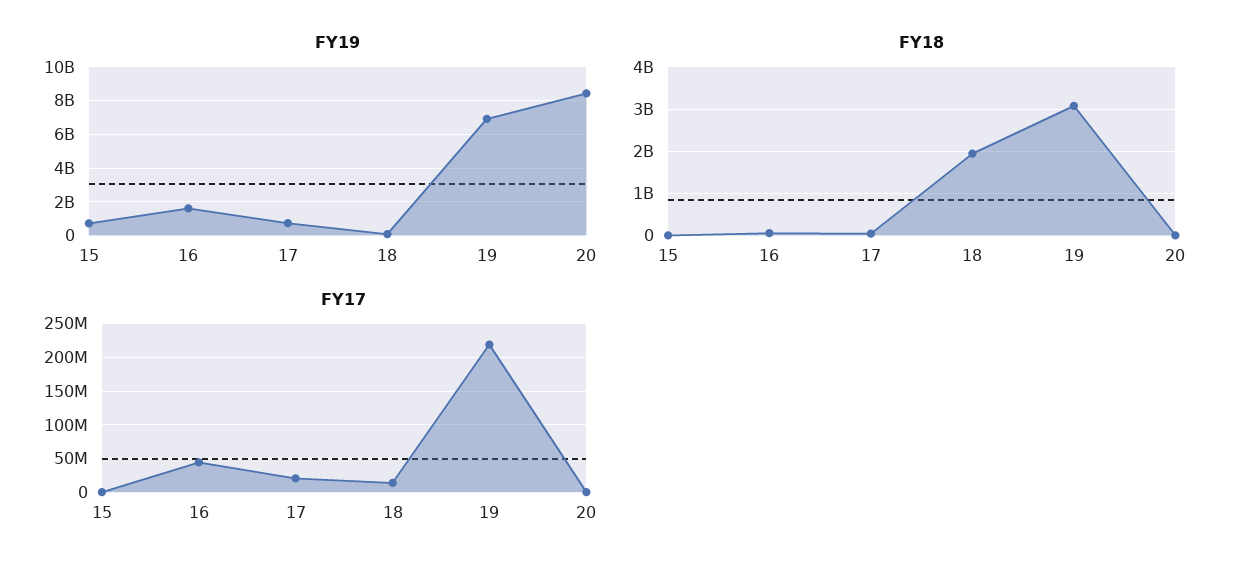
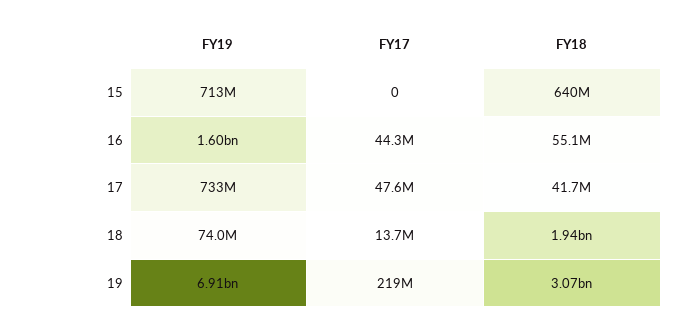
  {
    "FY19": {
      "15": 713000000,
      "16": 1600000000,
      "17": 733000000,
      "18": 74000000,
-     "19": 6910000000,
+     "19": 6910000000
-     "20": 8500000000
    },
    "FY18": {
-     "15": 0,
+     "15": 640000000,
      "16": 55100000,
      "17": 41700000,
      "18": 1940000000,
-     "19": 3070000000,
+     "19": 3070000000
-     "20": 0
    },
    "FY17": {
      "15": 0,
      "16": 44300000,
-     "17": 20000000,
+     "17": 47600000,
      "18": 13700000,
-     "19": 219000000,
+     "19": 219000000
-     "20": 0
    }
  }

